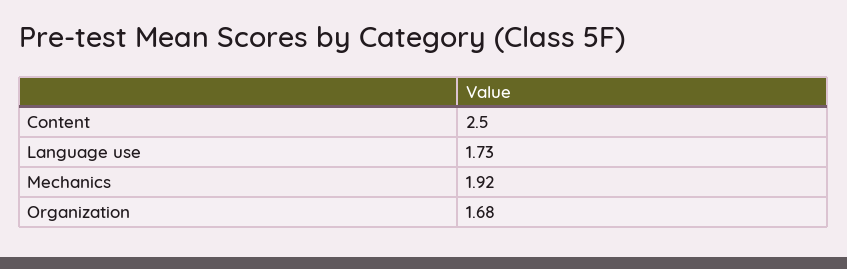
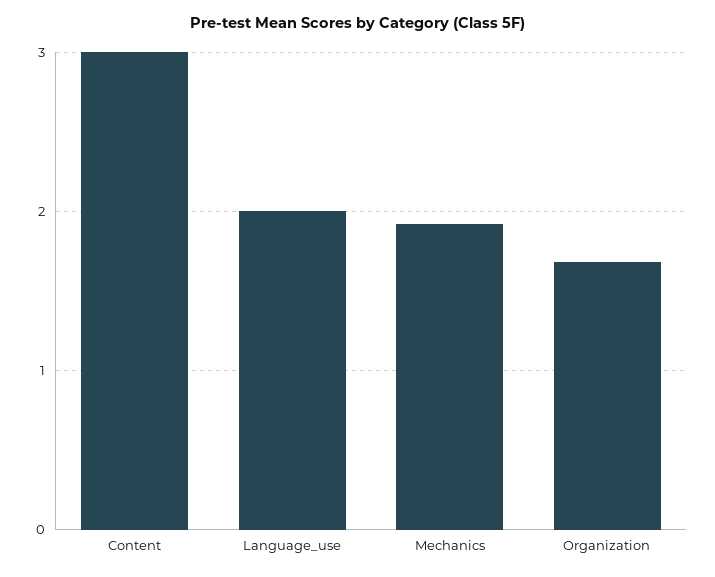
  {
-   "Content": 2.5,
+   "Content": 3,
-   "Language use": 1.73,
+   "Language use": 2,
    "Mechanics": 1.92,
    "Organization": 1.68
  }

